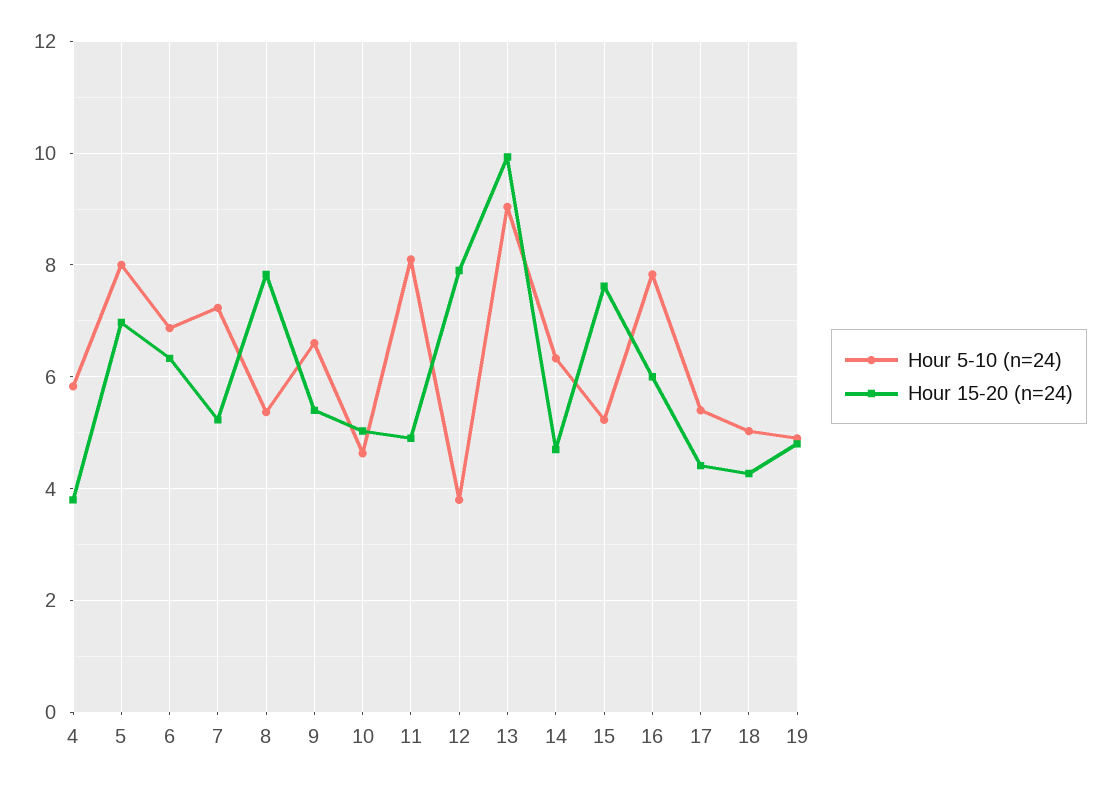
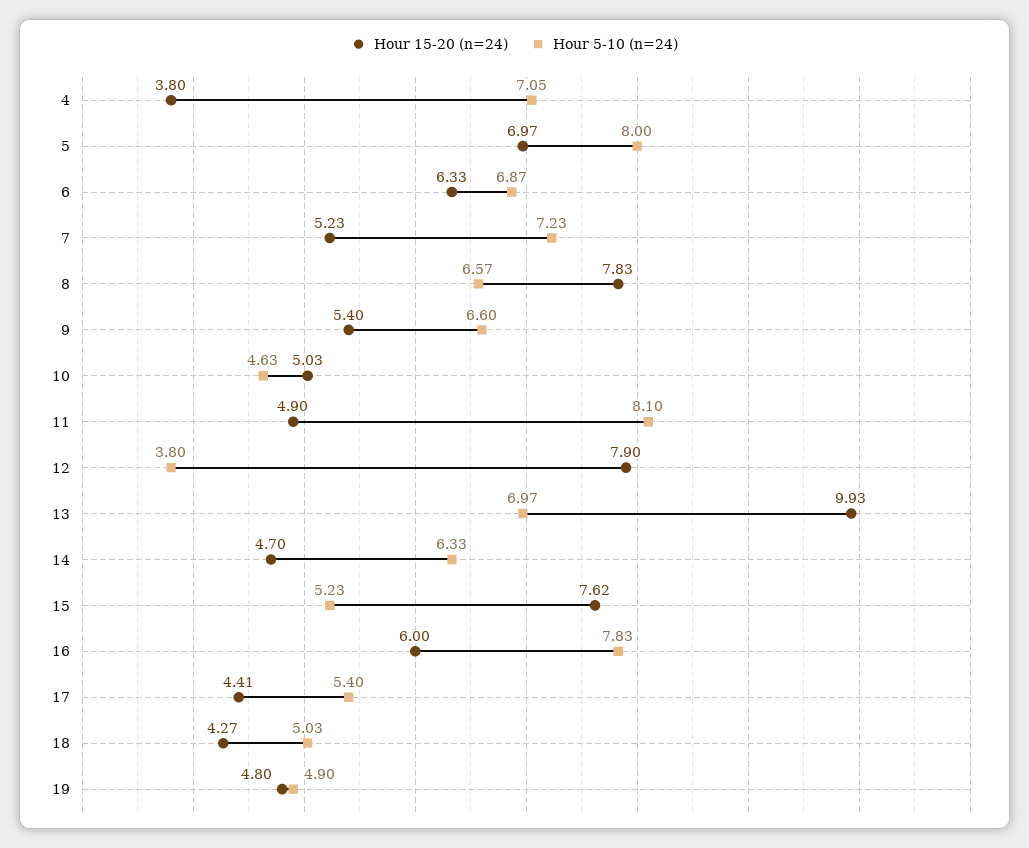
  {
    "Hour 5-10 (n=24)": {
-     "4": 5.8,
+     "4": 7.05,
      "5": 8,
      "6": 6.87,
      "7": 7.23,
-     "8": 5.4,
+     "8": 6.57,
      "9": 6.6,
      "10": 4.63,
      "11": 8.1,
      "12": 3.8,
-     "13": 9,
+     "13": 6.97,
      "14": 6.33,
      "15": 5.23,
      "16": 7.83,
      "17": 5.4,
      "18": 5.03,
      "19": 4.9
    },
    "Hour 15-20 (n=24)": {
      "4": 3.8,
      "5": 6.97,
      "6": 6.33,
      "7": 5.23,
      "8": 7.83,
      "9": 5.4,
      "10": 5.03,
      "11": 4.9,
      "12": 7.9,
      "13": 9.93,
      "14": 4.7,
      "15": 7.62,
      "16": 6,
      "17": 4.41,
      "18": 4.27,
      "19": 4.8
    }
  }

